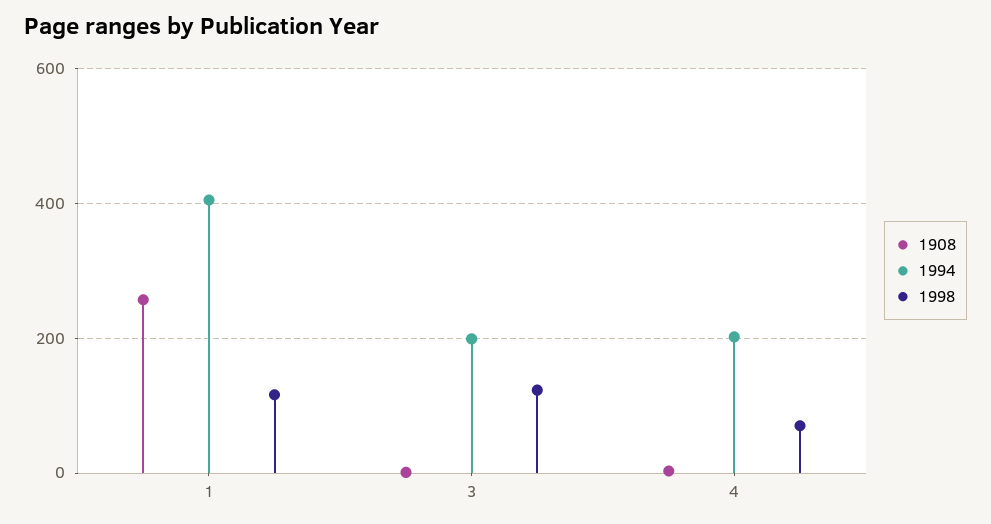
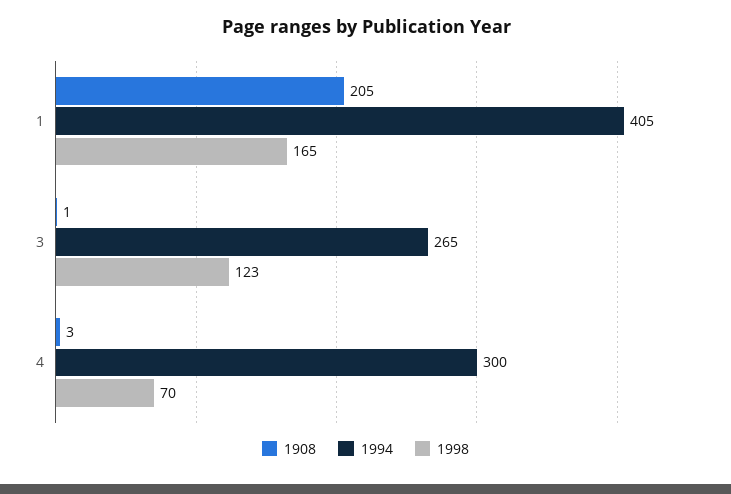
  {
    "1908": {
-     "1": 260,
+     "1": 205,
      "3": 1,
      "4": 3
    },
    "1994": {
      "1": 405,
-     "3": 200,
+     "3": 265,
-     "4": 200
+     "4": 300
    },
    "1998": {
-     "1": 120,
+     "1": 165,
      "3": 123,
      "4": 70
    }
  }

